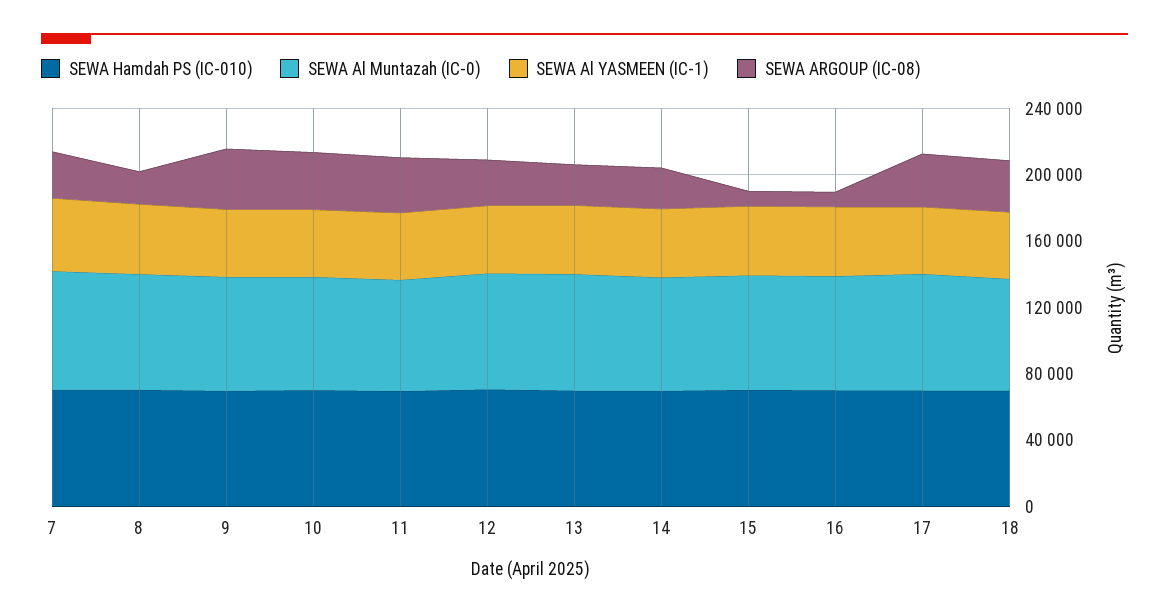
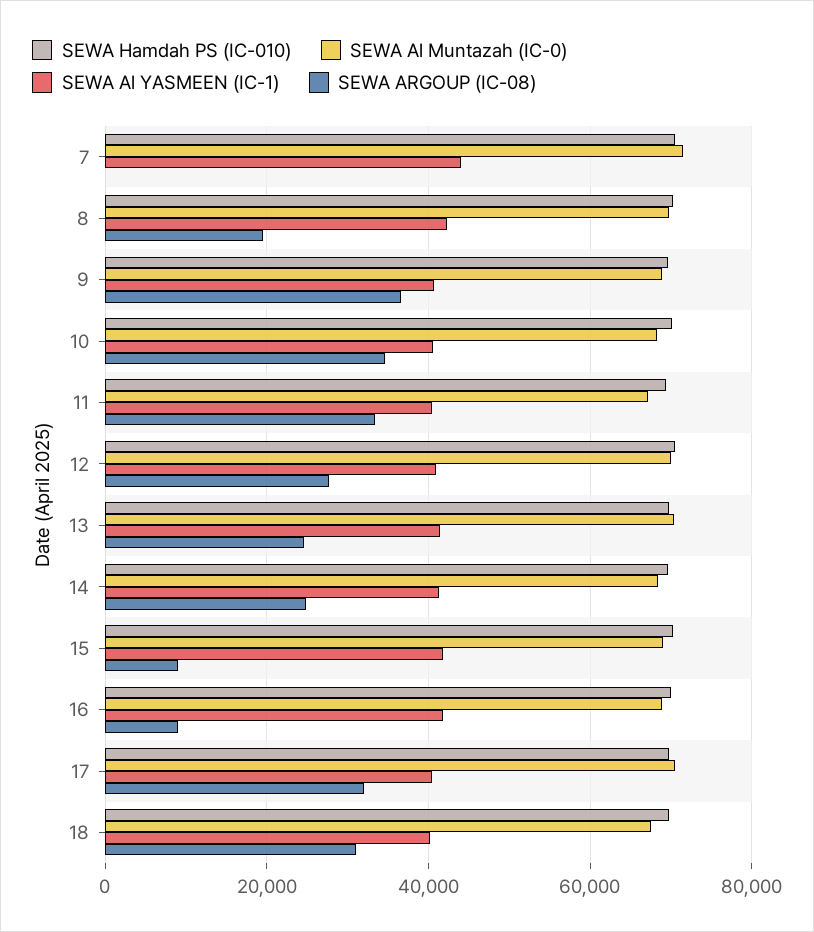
  {
    "SEWA Hamdah PS (IC-010)": {
      "7": 70000,
      "8": 70000,
      "9": 70000,
      "10": 70000,
      "11": 70000,
      "12": 70000,
      "13": 70000,
      "14": 70000,
      "15": 70000,
      "16": 70000,
      "17": 70000,
      "18": 70000
    },
    "SEWA Al Muntazah (IC-0)": {
      "7": 72000,
      "8": 70000,
      "9": 68000,
      "10": 68000,
      "11": 68000,
      "12": 70000,
      "13": 70000,
      "14": 68000,
      "15": 70000,
      "16": 68000,
      "17": 70000,
      "18": 68000
    },
    "SEWA Al YASMEEN (IC-1)": {
      "7": 44000,
      "8": 42000,
      "9": 40000,
      "10": 40000,
      "11": 40000,
      "12": 40000,
      "13": 42000,
      "14": 42000,
      "15": 42000,
      "16": 42000,
      "17": 40000,
      "18": 40000
    },
    "SEWA ARGOUP (IC-08)": {
-     "7": 30000,
+     "7": 0,
      "8": 20000,
      "9": 36000,
      "10": 34000,
      "11": 34000,
      "12": 28000,
      "13": 24000,
      "14": 24000,
      "15": 10000,
      "16": 10000,
      "17": 32000,
      "18": 32000
    }
  }

